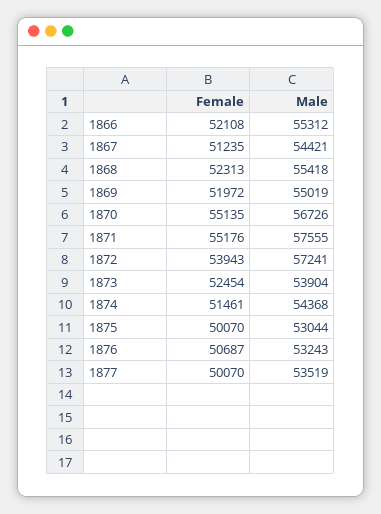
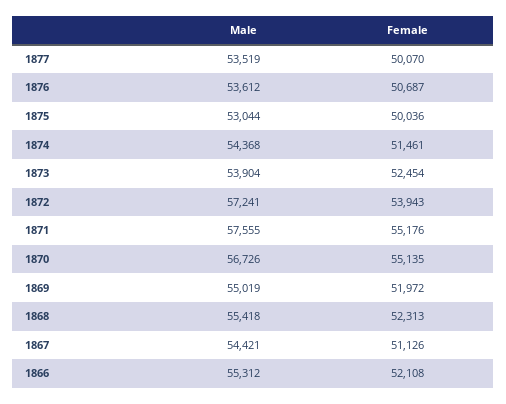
  {
    "Female": {
      "1866": 52108,
-     "1867": 51235,
+     "1867": 51126,
      "1868": 52313,
      "1869": 51972,
      "1870": 55135,
      "1871": 55176,
      "1872": 53943,
      "1873": 52454,
      "1874": 51461,
-     "1875": 50070,
+     "1875": 50036,
      "1876": 50687,
      "1877": 50070
    },
    "Male": {
      "1866": 55312,
      "1867": 54421,
      "1868": 55418,
      "1869": 55019,
      "1870": 56726,
      "1871": 57555,
      "1872": 57241,
      "1873": 53904,
      "1874": 54368,
      "1875": 53044,
-     "1876": 53243,
+     "1876": 53612,
      "1877": 53519
    }
  }

